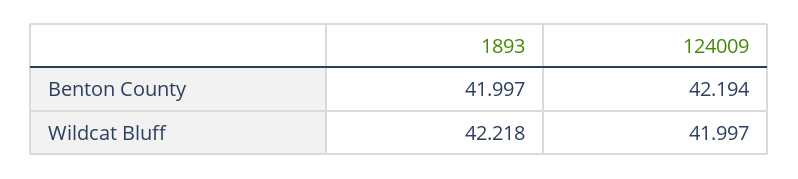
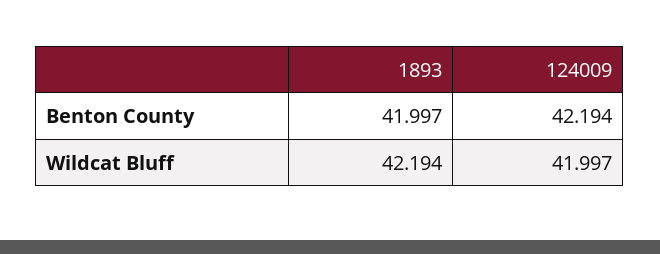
  {
    "1893": {
      "Benton County": 41.997,
-     "Wildcat Bluff": 42.218
+     "Wildcat Bluff": 42.194
    },
    "124009": {
      "Benton County": 42.194,
      "Wildcat Bluff": 41.997
    }
  }

